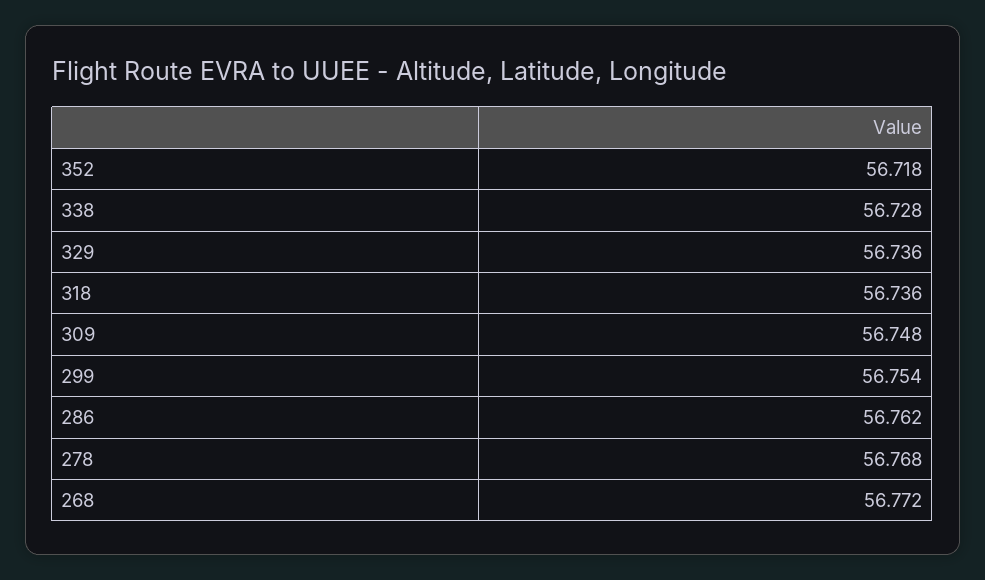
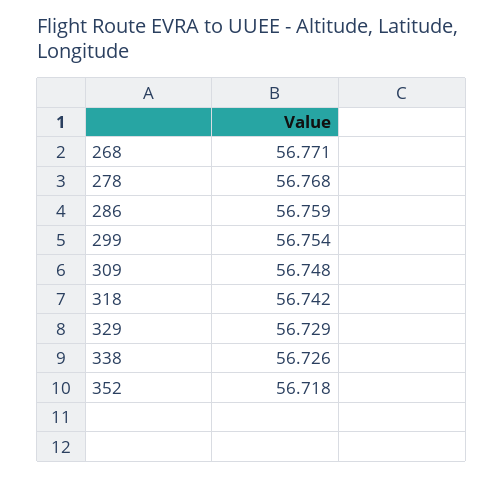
  {
    "352": 56.718,
-   "338": 56.728,
+   "338": 56.726,
-   "329": 56.736,
+   "329": 56.729,
-   "318": 56.736,
+   "318": 56.742,
    "309": 56.748,
    "299": 56.754,
-   "286": 56.762,
+   "286": 56.759,
    "278": 56.768,
-   "268": 56.772
+   "268": 56.771
  }

